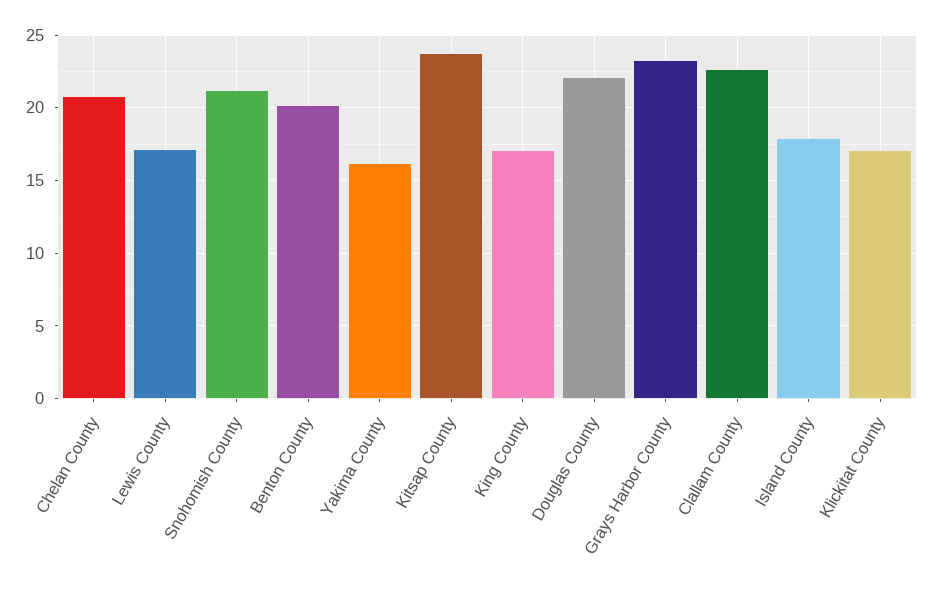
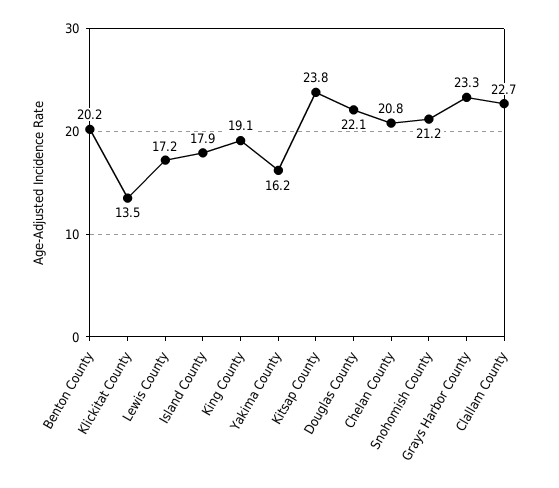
  {
    "Chelan County": 20.8,
    "Lewis County": 17.2,
    "Snohomish County": 21.2,
    "Benton County": 20.2,
    "Yakima County": 16.2,
    "Kitsap County": 23.8,
-   "King County": 17,
+   "King County": 19.1,
    "Douglas County": 22.1,
    "Grays Harbor County": 23.3,
    "Clallam County": 22.7,
    "Island County": 17.9,
-   "Klickitat County": 17
+   "Klickitat County": 13.5
  }

